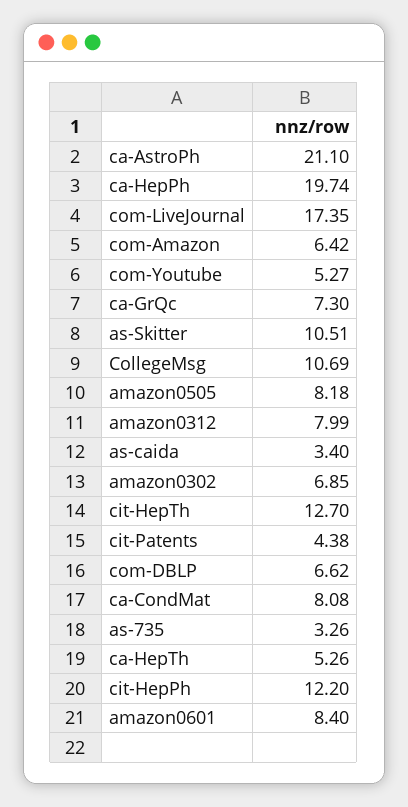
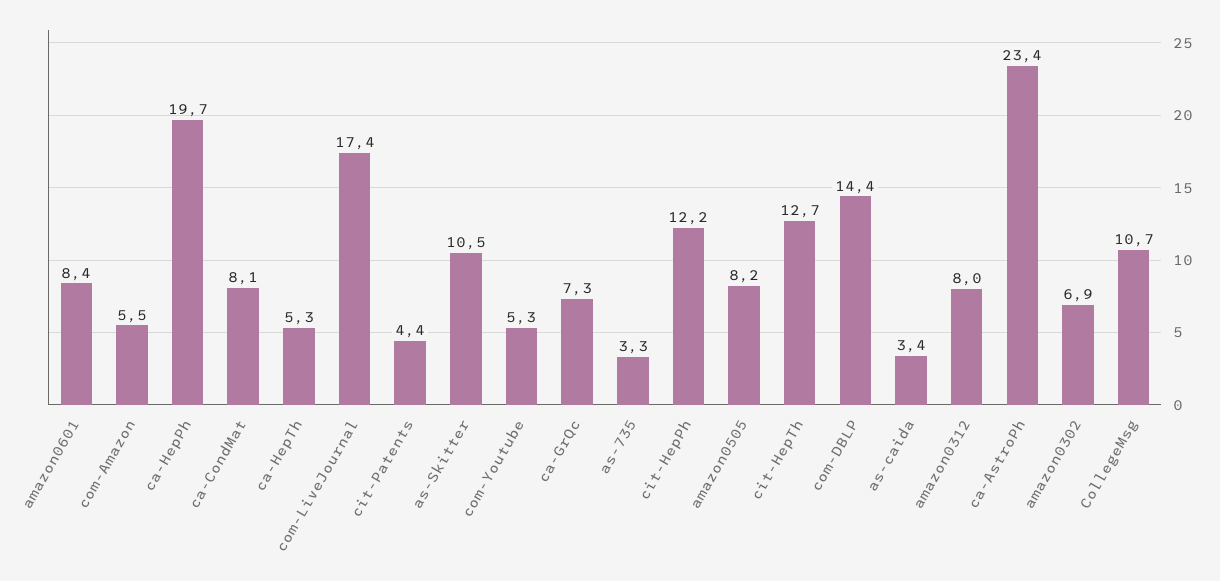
  {
-   "ca-AstroPh": 21.1,
+   "ca-AstroPh": 23.4,
    "ca-HepPh": 19.74,
    "com-LiveJournal": 17.35,
-   "com-Amazon": 6.42,
+   "com-Amazon": 5.5,
    "com-Youtube": 5.27,
    "ca-GrQc": 7.3,
    "as-Skitter": 10.51,
    "CollegeMsg": 10.69,
    "amazon0505": 8.18,
    "amazon0312": 7.99,
    "as-caida": 3.4,
    "amazon0302": 6.85,
    "cit-HepTh": 12.7,
    "cit-Patents": 4.38,
-   "com-DBLP": 6.62,
+   "com-DBLP": 14.4,
    "ca-CondMat": 8.08,
    "as-735": 3.26,
    "ca-HepTh": 5.26,
    "cit-HepPh": 12.2,
    "amazon0601": 8.4
  }

